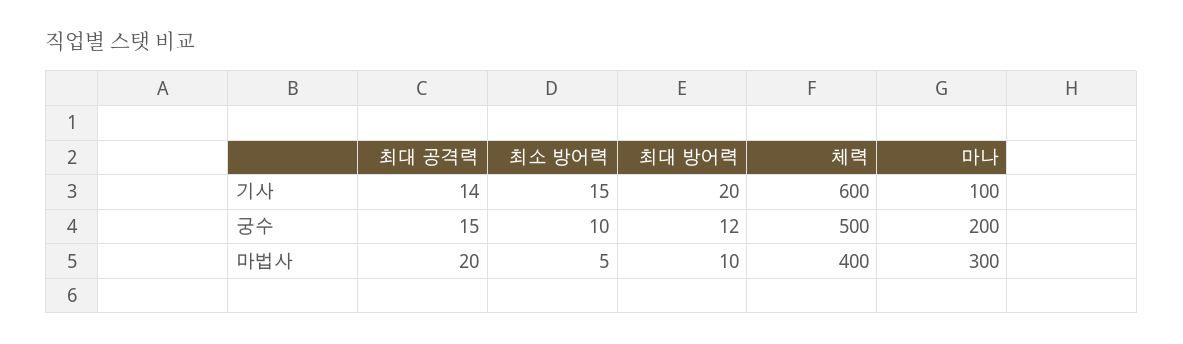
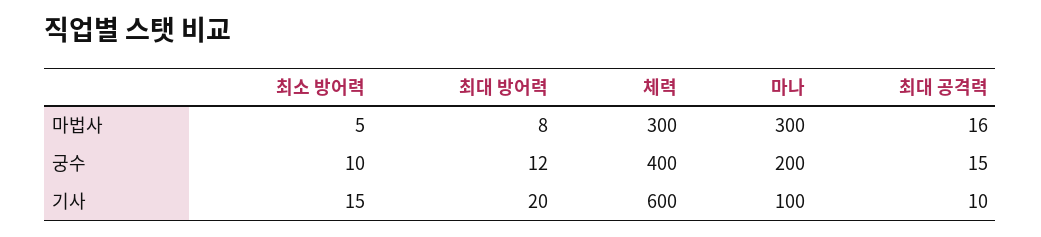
  {
    "최대 공격력": {
-     "기사": 14,
+     "기사": 10,
      "궁수": 15,
-     "마법사": 20
+     "마법사": 16
    },
    "최소 방어력": {
      "기사": 15,
      "궁수": 10,
      "마법사": 5
    },
    "최대 방어력": {
      "기사": 20,
      "궁수": 12,
-     "마법사": 10
+     "마법사": 8
    },
    "체력": {
      "기사": 600,
-     "궁수": 500,
+     "궁수": 400,
-     "마법사": 400
+     "마법사": 300
    },
    "마나": {
      "기사": 100,
      "궁수": 200,
      "마법사": 300
    }
  }

